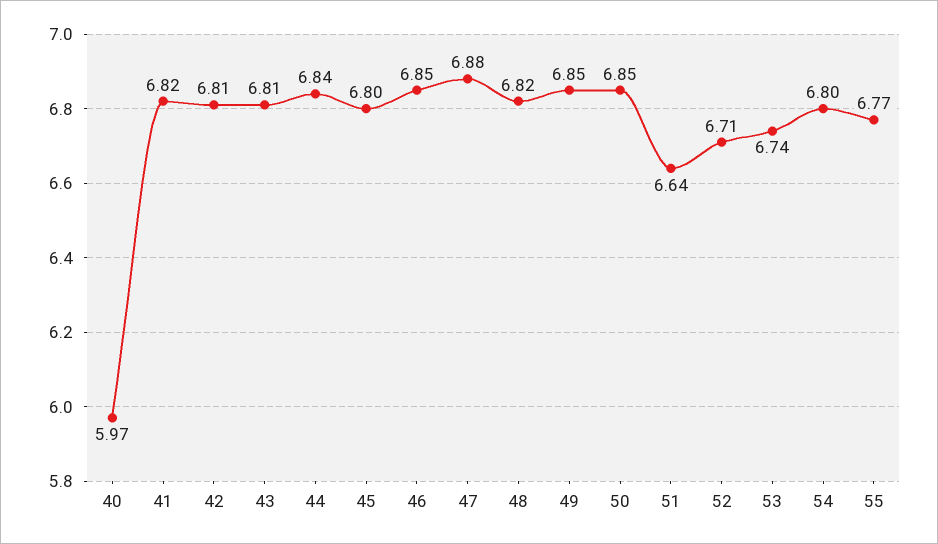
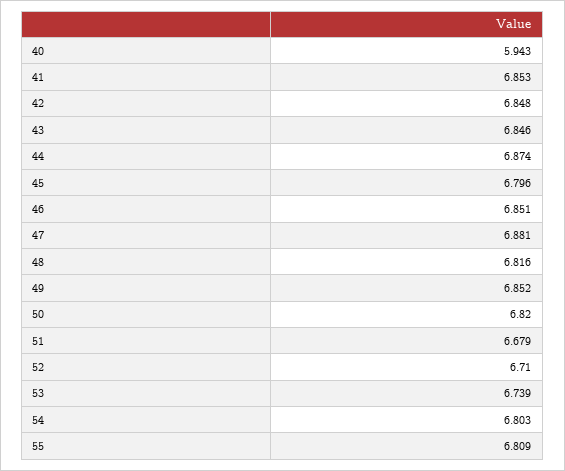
  {
-   "40": 5.97,
+   "40": 5.943,
-   "41": 6.82,
+   "41": 6.853,
-   "42": 6.81,
+   "42": 6.848,
-   "43": 6.81,
+   "43": 6.846,
-   "44": 6.84,
+   "44": 6.874,
    "45": 6.796,
    "46": 6.851,
    "47": 6.881,
    "48": 6.816,
    "49": 6.852,
-   "50": 6.85,
+   "50": 6.82,
-   "51": 6.64,
+   "51": 6.679,
    "52": 6.71,
    "53": 6.739,
    "54": 6.803,
-   "55": 6.77
+   "55": 6.809
  }

